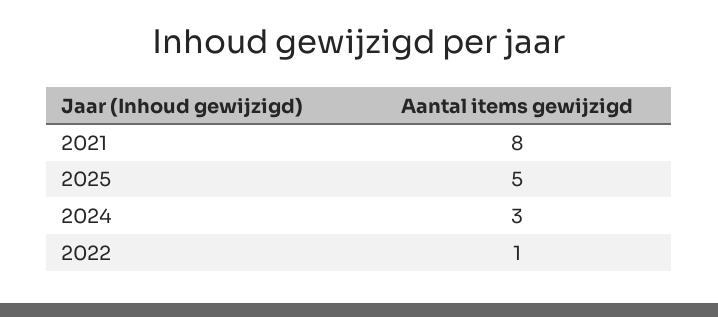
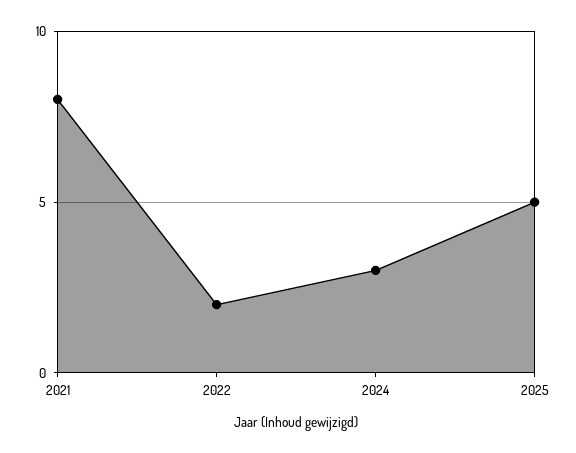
  {
    "2021": 8,
    "2025": 5,
    "2024": 3,
-   "2022": 1
+   "2022": 2
  }

